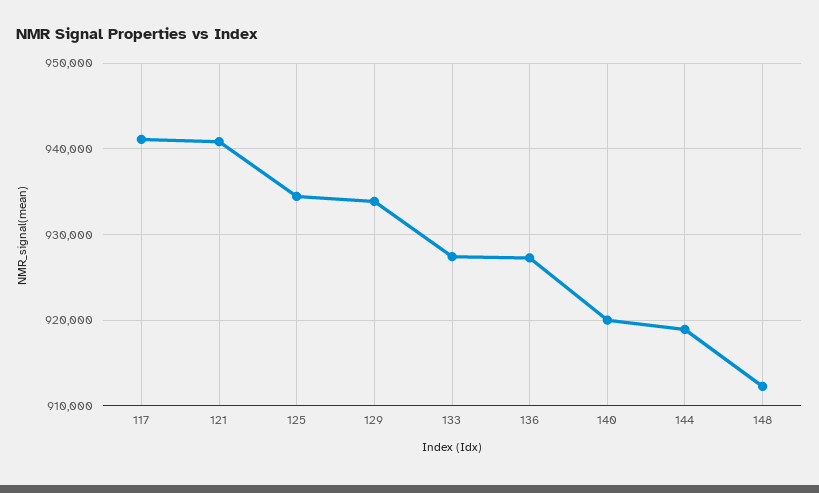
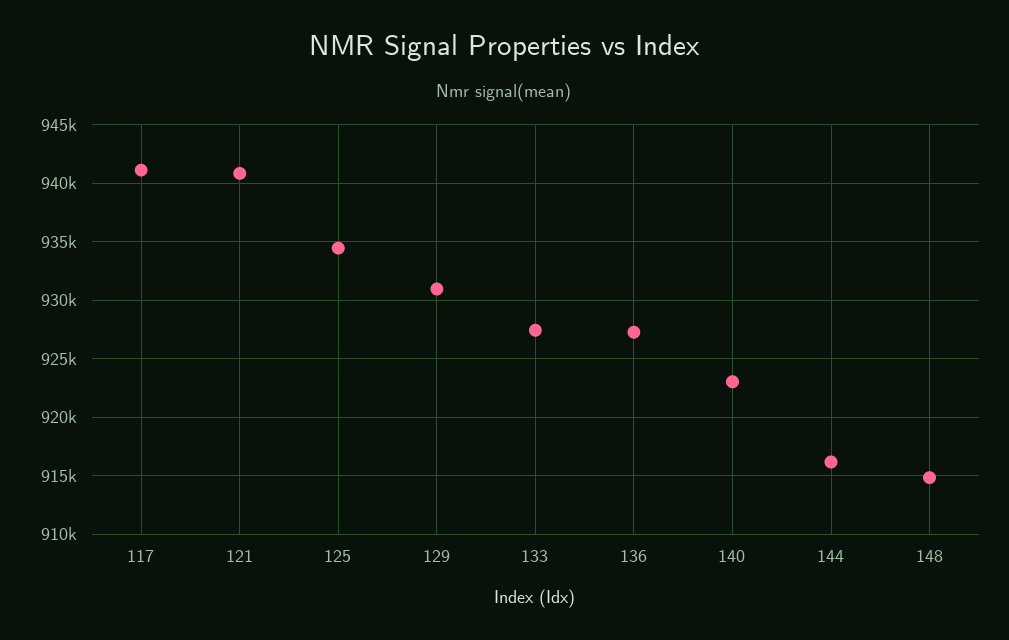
  {
    "117": 941000,
    "121": 941000,
    "125": 934000,
-   "129": 934000,
+   "129": 931000,
    "133": 927000,
    "136": 927000,
-   "140": 920000,
+   "140": 923000,
-   "144": 919000,
+   "144": 916000,
-   "148": 912000
+   "148": 915000
  }

